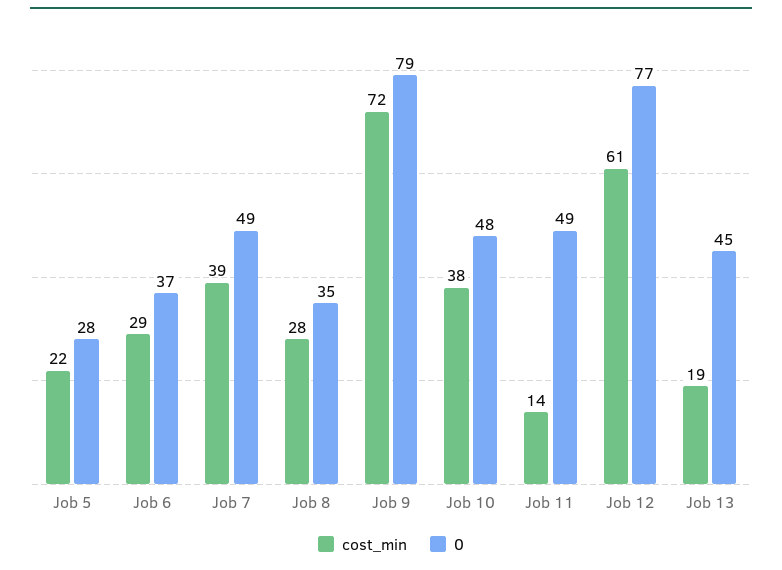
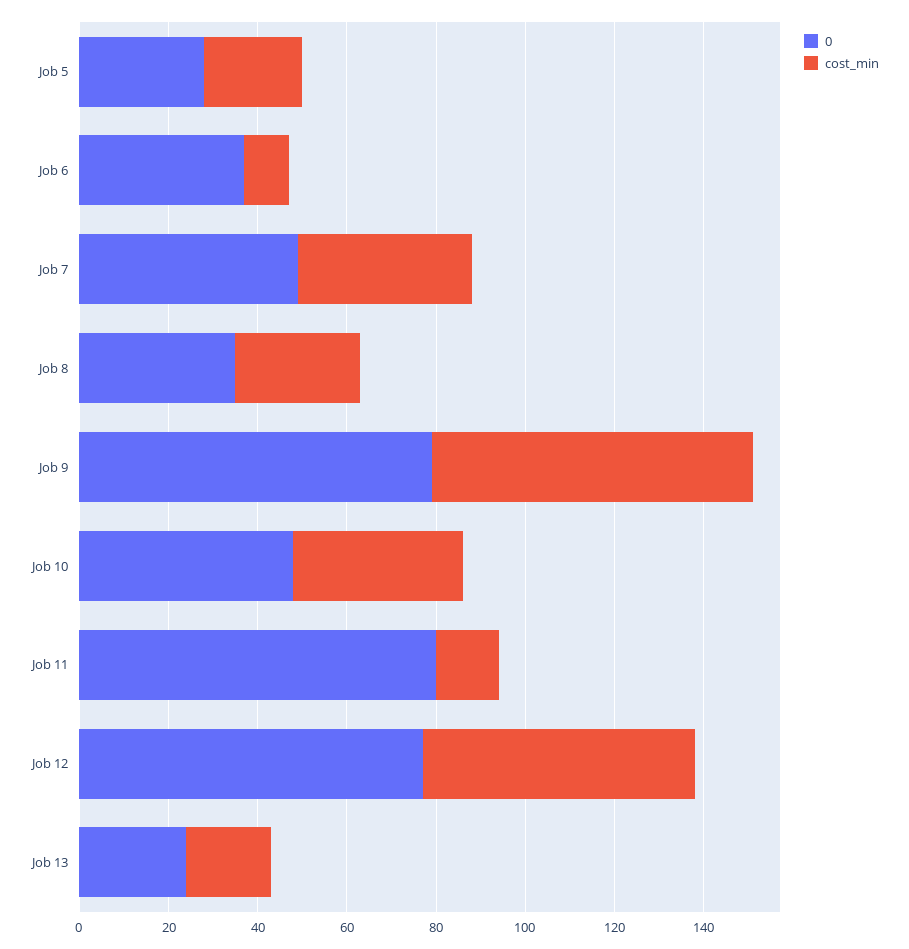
  {
    "cost_min": {
      "Job 5": 22,
-     "Job 6": 29,
+     "Job 6": 10,
      "Job 7": 39,
      "Job 8": 28,
      "Job 9": 72,
      "Job 10": 38,
      "Job 11": 14,
      "Job 12": 61,
      "Job 13": 19
    },
    "0": {
      "Job 5": 28,
      "Job 6": 37,
      "Job 7": 49,
      "Job 8": 35,
      "Job 9": 79,
      "Job 10": 48,
-     "Job 11": 49,
+     "Job 11": 80,
      "Job 12": 77,
-     "Job 13": 45
+     "Job 13": 25
    }
  }

